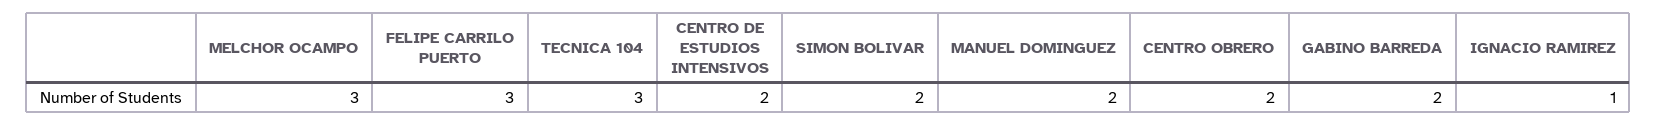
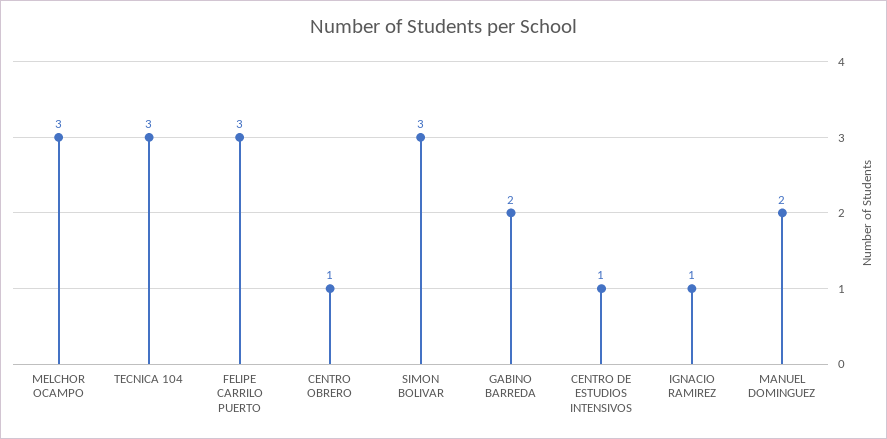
  {
    "MELCHOR OCAMPO": 3,
    "FELIPE CARRILO PUERTO": 3,
    "TECNICA 104": 3,
-   "CENTRO DE ESTUDIOS INTENSIVOS": 2,
+   "CENTRO DE ESTUDIOS INTENSIVOS": 1,
-   "SIMON BOLIVAR": 2,
+   "SIMON BOLIVAR": 3,
    "MANUEL DOMINGUEZ": 2,
-   "CENTRO OBRERO": 2,
+   "CENTRO OBRERO": 1,
    "GABINO BARREDA": 2,
    "IGNACIO RAMIREZ": 1
  }

